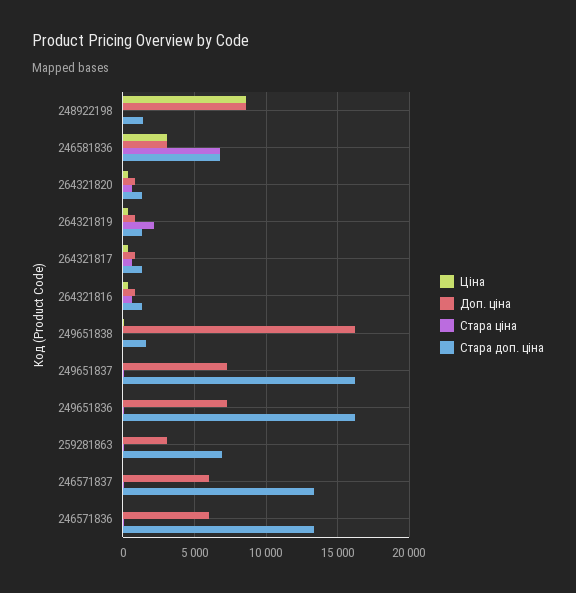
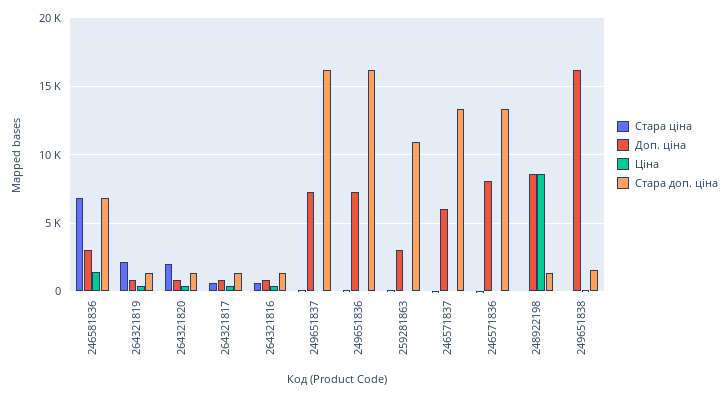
  {
    "Ціна": {
      "248922198": 8500,
-     "246581836": 3000,
+     "246581836": 1500,
      "264321820": 500,
      "264321819": 500,
      "264321817": 500,
      "264321816": 500,
      "249651838": 0,
      "249651837": 0,
      "249651836": 0,
      "259281863": 0,
      "246571837": 0,
      "246571836": 0
    },
    "Доп. ціна": {
      "248922198": 8500,
      "246581836": 3000,
      "264321820": 1000,
      "264321819": 1000,
      "264321817": 1000,
      "264321816": 1000,
      "249651838": 16000,
      "249651837": 7500,
      "249651836": 7500,
      "259281863": 3000,
      "246571837": 6000,
-     "246571836": 6000
+     "246571836": 8000
    },
    "Стара ціна": {
      "248922198": 0,
      "246581836": 7000,
-     "264321820": 500,
+     "264321820": 2000,
      "264321819": 2000,
      "264321817": 500,
      "264321816": 500,
      "249651838": 0,
      "249651837": 0,
      "249651836": 0,
      "259281863": 0,
      "246571837": 0,
      "246571836": 0
    },
    "Стара доп. ціна": {
      "248922198": 1500,
      "246581836": 7000,
      "264321820": 1500,
      "264321819": 1500,
      "264321817": 1500,
      "264321816": 1500,
      "249651838": 1500,
      "249651837": 16000,
      "249651836": 16000,
-     "259281863": 7000,
+     "259281863": 11000,
      "246571837": 13500,
      "246571836": 13500
    }
  }

